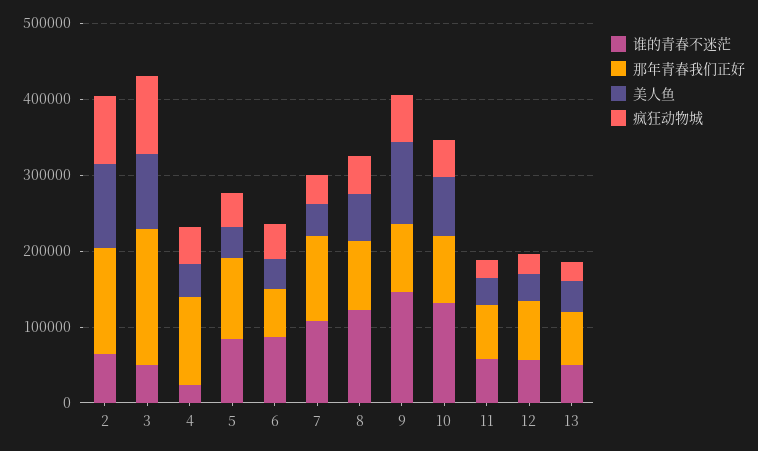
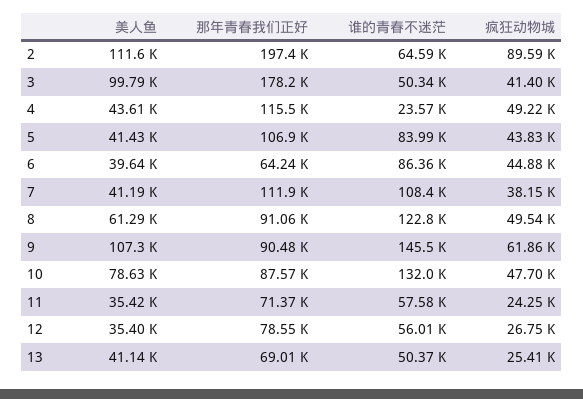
  {
    "谁的青春不迷茫": {
      "2": 64590,
      "3": 50340,
      "4": 23570,
      "5": 83990,
      "6": 86360,
      "7": 108400,
      "8": 122800,
      "9": 145500,
      "10": 132000,
      "11": 57580,
      "12": 56010,
      "13": 50370
    },
    "那年青春我们正好": {
-     "2": 140000,
+     "2": 197400,
      "3": 178200,
      "4": 115500,
      "5": 106900,
      "6": 64240,
      "7": 111900,
      "8": 91060,
      "9": 90480,
      "10": 87570,
      "11": 71370,
      "12": 78550,
      "13": 69010
    },
    "美人鱼": {
      "2": 111600,
      "3": 99790,
      "4": 43610,
      "5": 41430,
      "6": 39640,
      "7": 41190,
      "8": 61290,
      "9": 107300,
      "10": 78630,
      "11": 35420,
      "12": 35400,
      "13": 41140
    },
    "疯狂动物城": {
      "2": 89590,
-     "3": 100000,
+     "3": 41400,
      "4": 49220,
      "5": 43830,
      "6": 44880,
      "7": 38150,
      "8": 49540,
      "9": 61860,
      "10": 47700,
      "11": 24250,
      "12": 26750,
      "13": 25410
    }
  }

